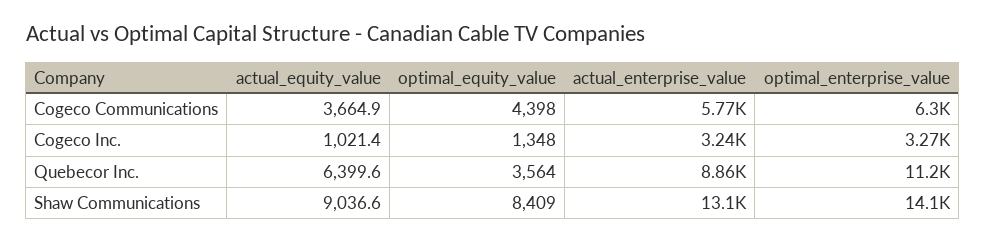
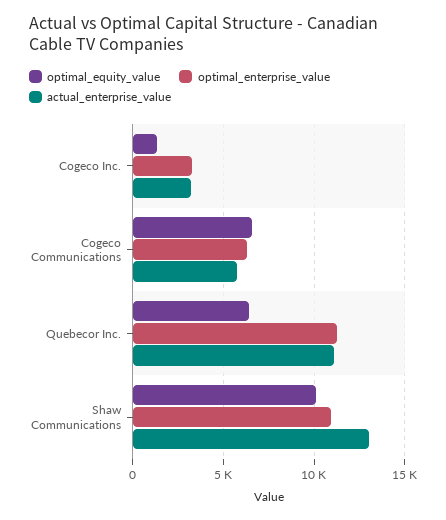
  {
-   "actual_equity_value": {
-     "Cogeco Communications": 3664.9,
-     "Cogeco Inc.": 1021.4,
-     "Quebecor Inc.": 6399.6,
-     "Shaw Communications": 9036.6
-   },
    "optimal_equity_value": {
-     "Cogeco Communications": 4398,
+     "Cogeco Communications": 6500,
      "Cogeco Inc.": 1348,
-     "Quebecor Inc.": 3564,
+     "Quebecor Inc.": 6500,
-     "Shaw Communications": 8409
+     "Shaw Communications": 10000
    },
    "actual_enterprise_value": {
      "Cogeco Communications": 5770,
      "Cogeco Inc.": 3240,
-     "Quebecor Inc.": 8860,
+     "Quebecor Inc.": 11000,
      "Shaw Communications": 13100
    },
    "optimal_enterprise_value": {
      "Cogeco Communications": 6300,
      "Cogeco Inc.": 3270,
      "Quebecor Inc.": 11200,
-     "Shaw Communications": 14100
+     "Shaw Communications": 11000
    }
  }

